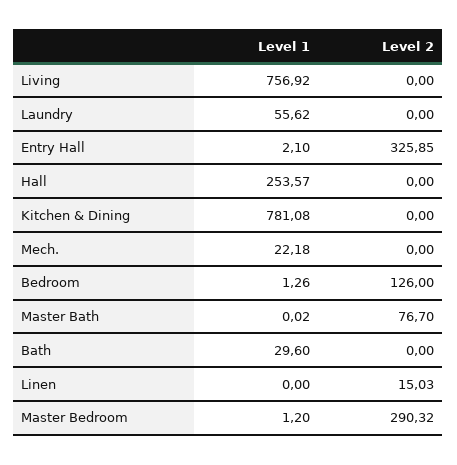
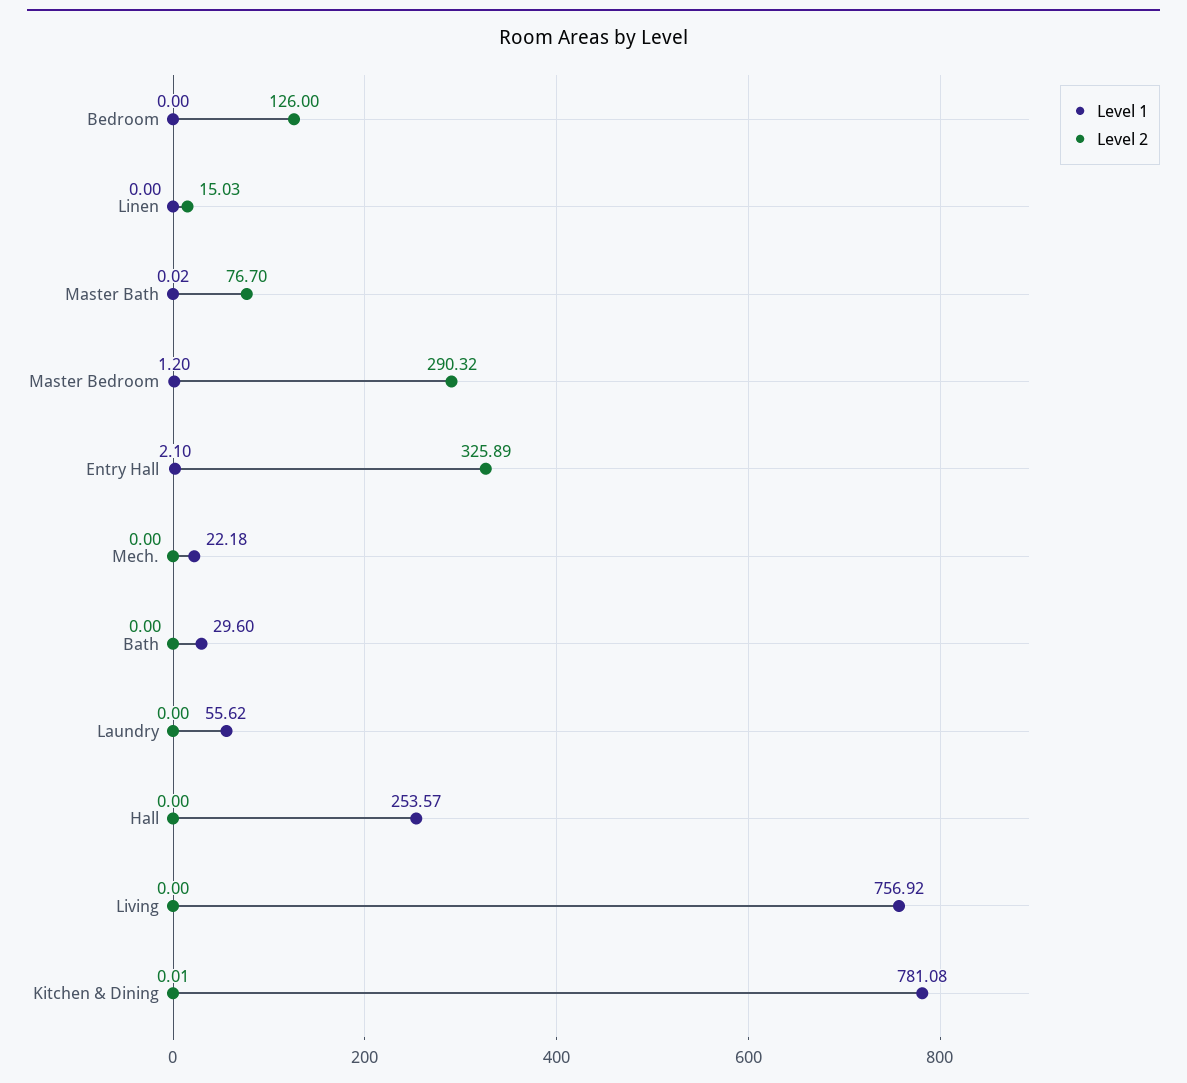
  {
    "Level 1": {
      "Living": 756.92,
      "Laundry": 55.62,
      "Entry Hall": 2.1,
      "Hall": 253.57,
      "Kitchen & Dining": 781.08,
      "Mech.": 22.18,
-     "Bedroom": 1.26,
+     "Bedroom": 0,
      "Master Bath": 0.02,
      "Bath": 29.6,
      "Linen": 0,
      "Master Bedroom": 1.2
    },
    "Level 2": {
      "Living": 0,
      "Laundry": 0,
-     "Entry Hall": 325.85,
+     "Entry Hall": 325.89,
      "Hall": 0,
-     "Kitchen & Dining": 0,
+     "Kitchen & Dining": 0.01,
      "Mech.": 0,
      "Bedroom": 126,
      "Master Bath": 76.7,
      "Bath": 0,
      "Linen": 15.03,
      "Master Bedroom": 290.32
    }
  }

